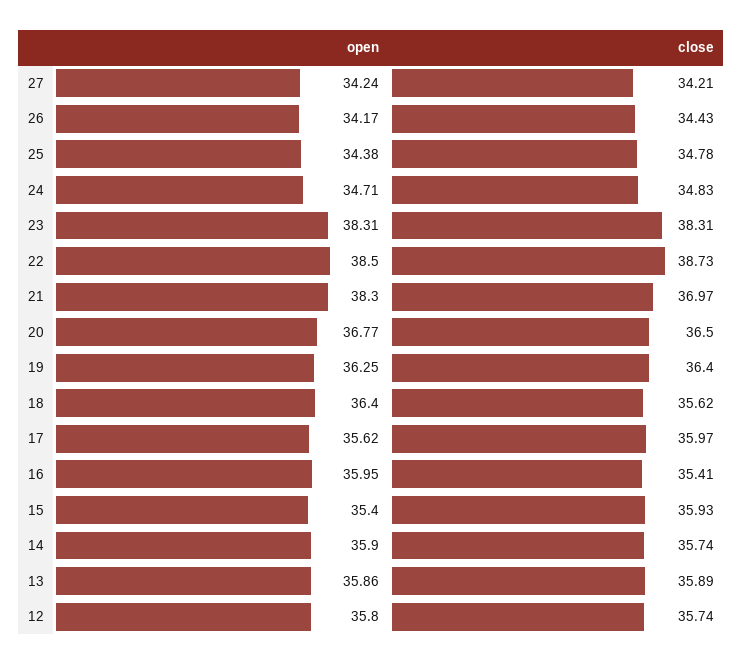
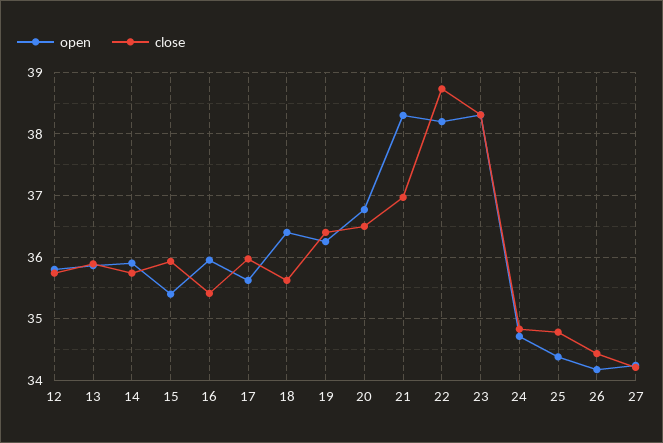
  {
    "open": {
      "27": 34.24,
      "26": 34.17,
      "25": 34.38,
      "24": 34.71,
      "23": 38.31,
-     "22": 38.5,
+     "22": 38.2,
      "21": 38.3,
      "20": 36.77,
      "19": 36.25,
      "18": 36.4,
      "17": 35.62,
      "16": 35.95,
      "15": 35.4,
      "14": 35.9,
      "13": 35.86,
      "12": 35.8
    },
    "close": {
      "27": 34.21,
      "26": 34.43,
      "25": 34.78,
      "24": 34.83,
      "23": 38.31,
      "22": 38.73,
      "21": 36.97,
      "20": 36.5,
      "19": 36.4,
      "18": 35.62,
      "17": 35.97,
      "16": 35.41,
      "15": 35.93,
      "14": 35.74,
      "13": 35.89,
      "12": 35.74
    }
  }

